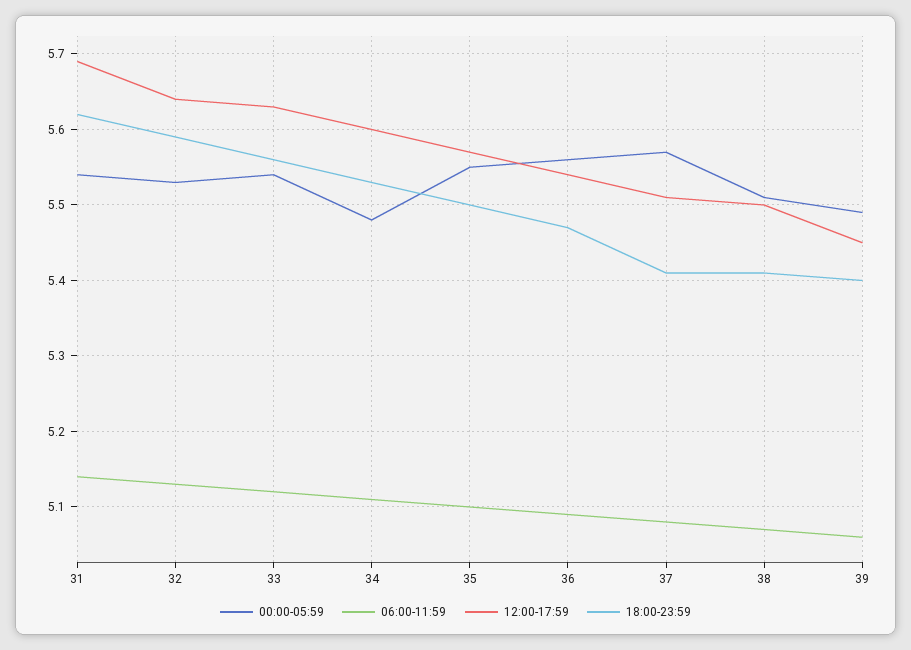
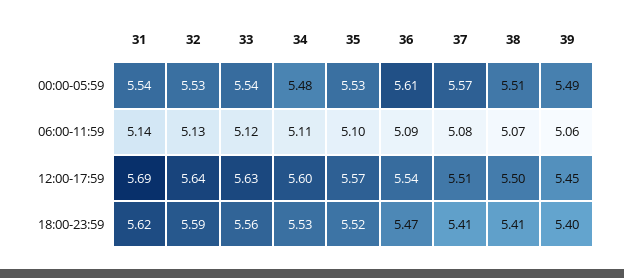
  {
    "00:00-05:59": {
      "31": 5.54,
      "32": 5.53,
      "33": 5.54,
      "34": 5.48,
-     "35": 5.55,
+     "35": 5.53,
-     "36": 5.56,
+     "36": 5.61,
      "37": 5.57,
      "38": 5.51,
      "39": 5.49
    },
    "06:00-11:59": {
      "31": 5.14,
      "32": 5.13,
      "33": 5.12,
      "34": 5.11,
      "35": 5.1,
      "36": 5.09,
      "37": 5.08,
      "38": 5.07,
      "39": 5.06
    },
    "12:00-17:59": {
      "31": 5.69,
      "32": 5.64,
      "33": 5.63,
      "34": 5.6,
      "35": 5.57,
      "36": 5.54,
      "37": 5.51,
      "38": 5.5,
      "39": 5.45
    },
    "18:00-23:59": {
      "31": 5.62,
      "32": 5.59,
      "33": 5.56,
      "34": 5.53,
-     "35": 5.5,
+     "35": 5.52,
      "36": 5.47,
      "37": 5.41,
      "38": 5.41,
      "39": 5.4
    }
  }

